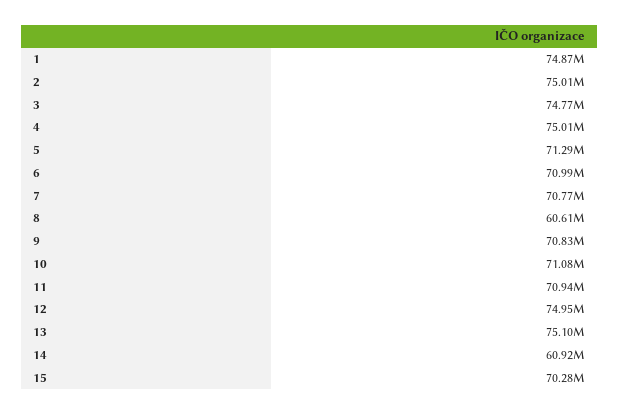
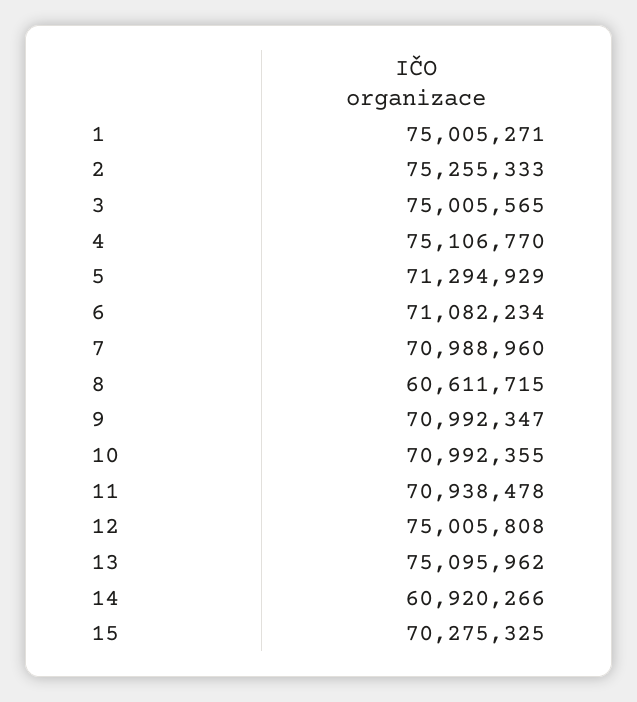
  {
-   "1": 74870000,
+   "1": 75005271,
-   "2": 75010000,
+   "2": 75255333,
-   "3": 74770000,
+   "3": 75005565,
-   "4": 75010000,
+   "4": 75106770,
    "5": 71294929,
-   "6": 70990000,
+   "6": 71082234,
-   "7": 70770000,
+   "7": 70988960,
    "8": 60611715,
-   "9": 70830000,
+   "9": 70992347,
-   "10": 71080000,
+   "10": 70992355,
    "11": 70938478,
-   "12": 74950000,
+   "12": 75005808,
    "13": 75095962,
    "14": 60920266,
    "15": 70275325
  }

